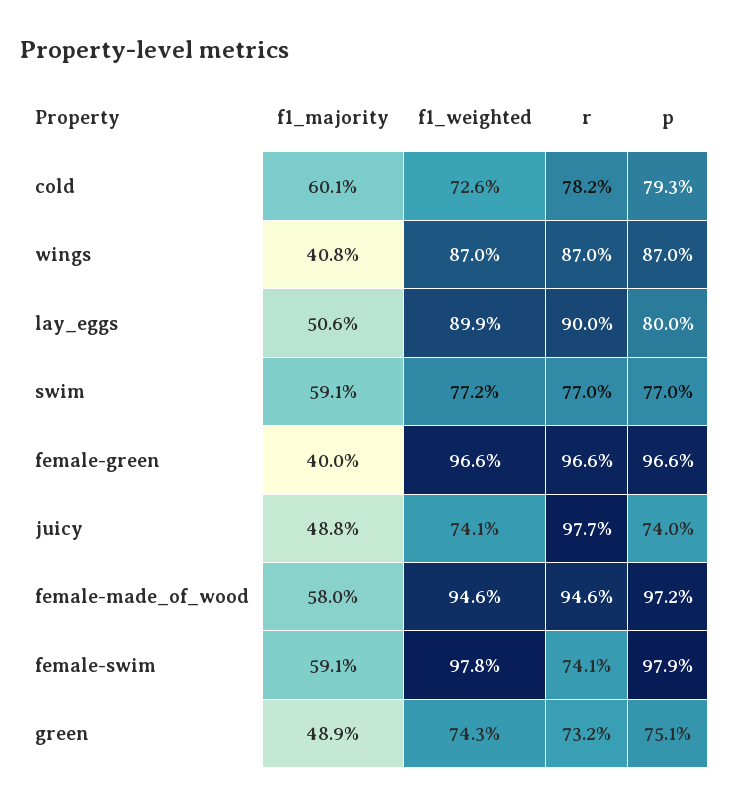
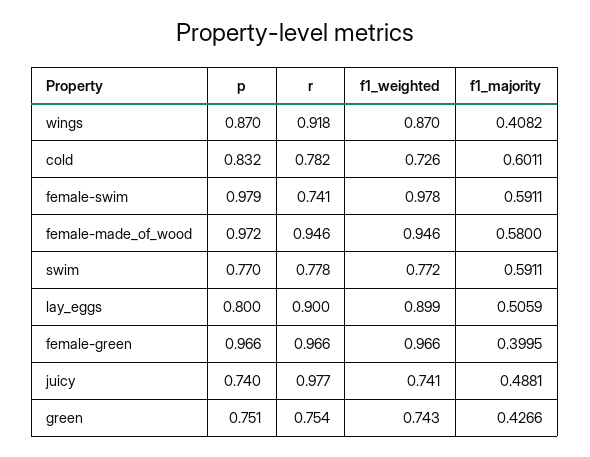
  {
    "f1_majority": {
      "cold": 0.6011,
      "wings": 0.4082,
      "lay_eggs": 0.5059,
      "swim": 0.5911,
      "female-green": 0.3995,
      "juicy": 0.4881,
      "female-made_of_wood": 0.58,
      "female-swim": 0.5911,
-     "green": 0.489
+     "green": 0.4266
    },
    "f1_weighted": {
      "cold": 0.726,
      "wings": 0.87,
      "lay_eggs": 0.899,
      "swim": 0.772,
      "female-green": 0.966,
      "juicy": 0.741,
      "female-made_of_wood": 0.946,
      "female-swim": 0.978,
      "green": 0.743
    },
    "r": {
      "cold": 0.782,
-     "wings": 0.87,
+     "wings": 0.918,
      "lay_eggs": 0.9,
-     "swim": 0.77,
+     "swim": 0.778,
      "female-green": 0.966,
      "juicy": 0.977,
      "female-made_of_wood": 0.946,
      "female-swim": 0.741,
-     "green": 0.732
+     "green": 0.754
    },
    "p": {
-     "cold": 0.793,
+     "cold": 0.832,
      "wings": 0.87,
      "lay_eggs": 0.8,
      "swim": 0.77,
      "female-green": 0.966,
      "juicy": 0.74,
      "female-made_of_wood": 0.972,
      "female-swim": 0.979,
      "green": 0.751
    }
  }

